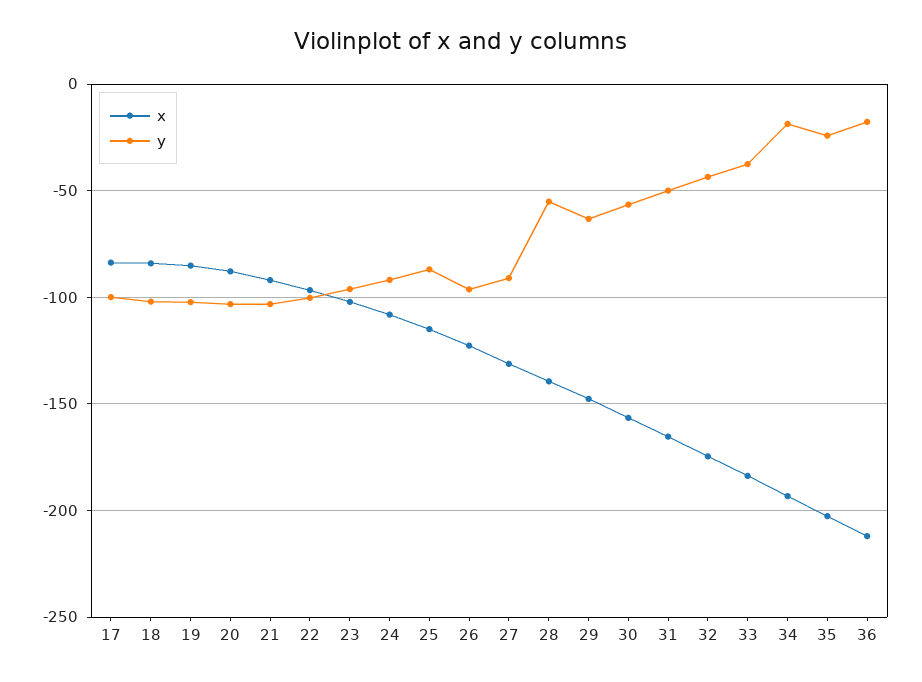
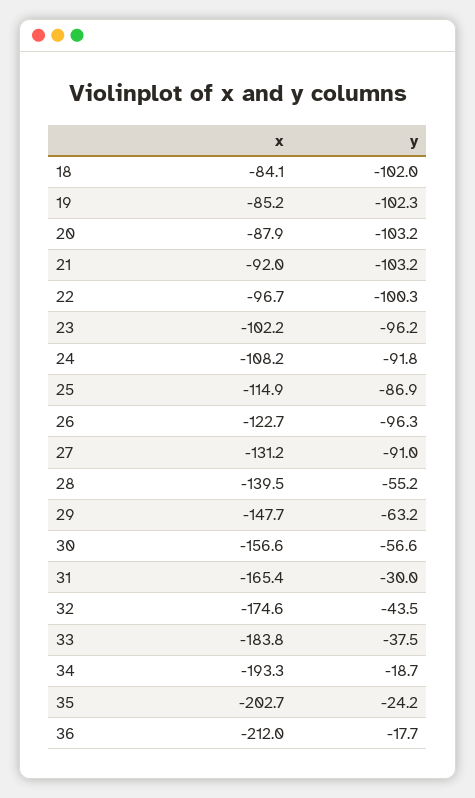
  {
    "x": {
-     "17": -85,
      "18": -84.1,
      "19": -85.2,
      "20": -87.9,
      "21": -92,
      "22": -96.7,
      "23": -102.2,
      "24": -108.2,
      "25": -114.9,
      "26": -122.7,
      "27": -131.2,
      "28": -139.5,
      "29": -147.7,
      "30": -156.6,
      "31": -165.4,
      "32": -174.6,
      "33": -183.8,
      "34": -193.3,
      "35": -202.7,
      "36": -212
    },
    "y": {
-     "17": -100,
      "18": -102,
      "19": -102.3,
      "20": -103.2,
      "21": -103.2,
      "22": -100.3,
      "23": -96.2,
      "24": -91.8,
      "25": -86.9,
      "26": -96.3,
      "27": -91,
      "28": -55.2,
      "29": -63.2,
      "30": -56.6,
-     "31": -50,
+     "31": -30,
      "32": -43.5,
      "33": -37.5,
      "34": -18.7,
      "35": -24.2,
      "36": -17.7
    }
  }

